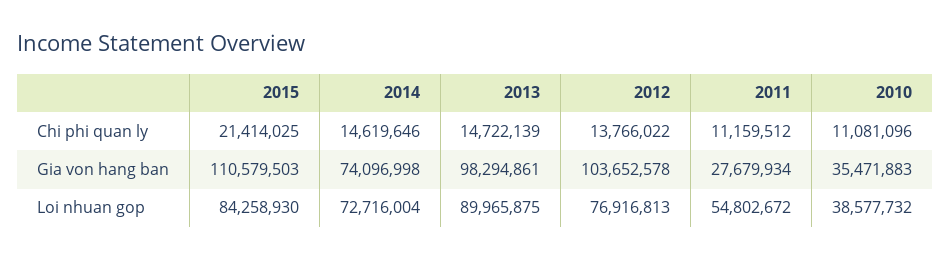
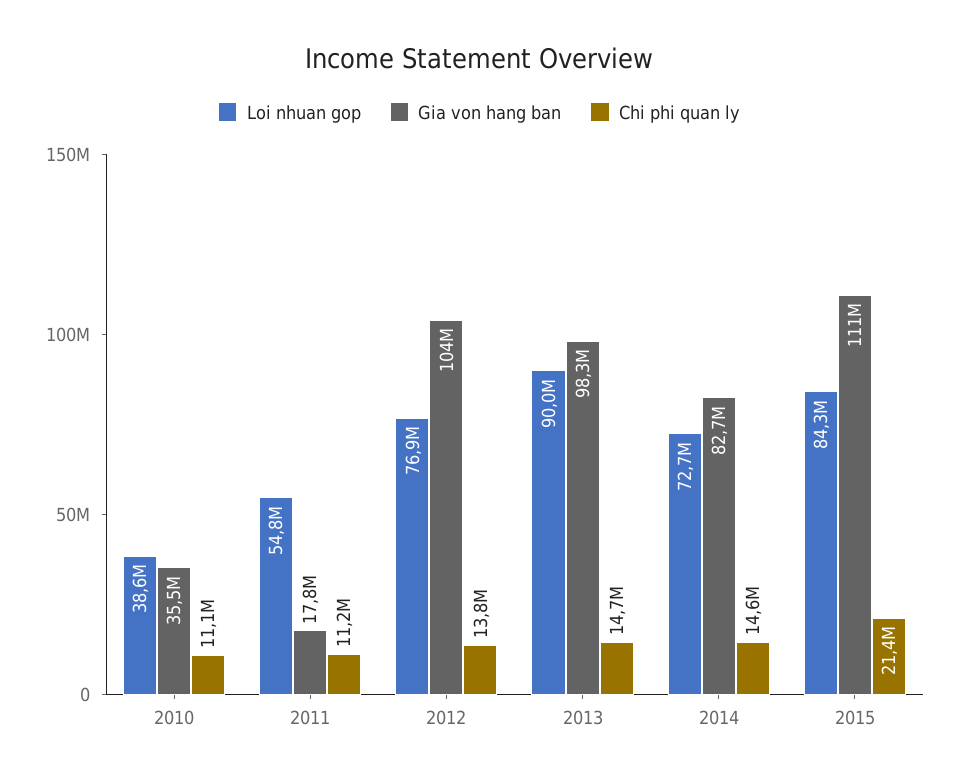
  {
    "Chi phi quan ly": {
      "2015": 21414025,
      "2014": 14619646,
      "2013": 14722139,
      "2012": 13766022,
      "2011": 11159512,
      "2010": 11081096
    },
    "Gia von hang ban": {
      "2015": 110579503,
-     "2014": 74096998,
+     "2014": 82700000,
      "2013": 98294861,
      "2012": 103652578,
-     "2011": 27679934,
+     "2011": 17800000,
      "2010": 35471883
    },
    "Loi nhuan gop": {
      "2015": 84258930,
      "2014": 72716004,
      "2013": 89965875,
      "2012": 76916813,
      "2011": 54802672,
      "2010": 38577732
    }
  }

